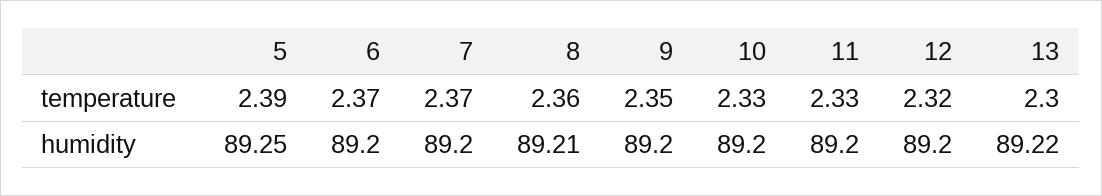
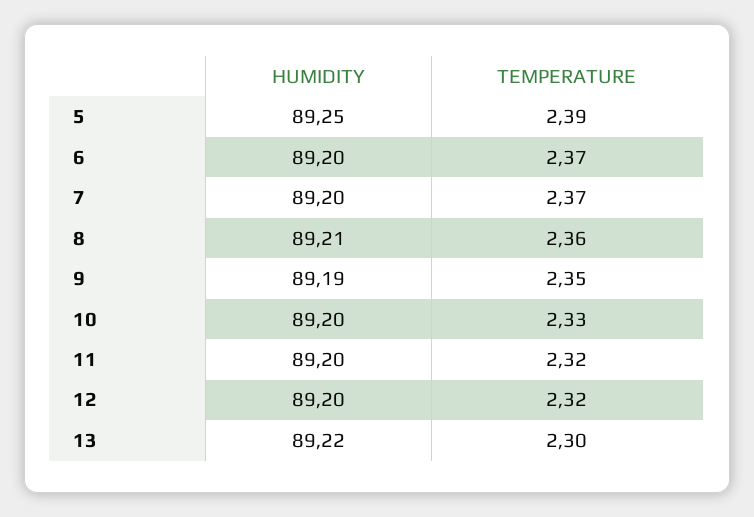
  {
    "5": {
      "temperature": 2.39,
      "humidity": 89.25
    },
    "6": {
      "temperature": 2.37,
      "humidity": 89.2
    },
    "7": {
      "temperature": 2.37,
      "humidity": 89.2
    },
    "8": {
      "temperature": 2.36,
      "humidity": 89.21
    },
    "9": {
      "temperature": 2.35,
-     "humidity": 89.2
+     "humidity": 89.19
    },
    "10": {
      "temperature": 2.33,
      "humidity": 89.2
    },
    "11": {
-     "temperature": 2.33,
+     "temperature": 2.32,
      "humidity": 89.2
    },
    "12": {
      "temperature": 2.32,
      "humidity": 89.2
    },
    "13": {
      "temperature": 2.3,
      "humidity": 89.22
    }
  }

